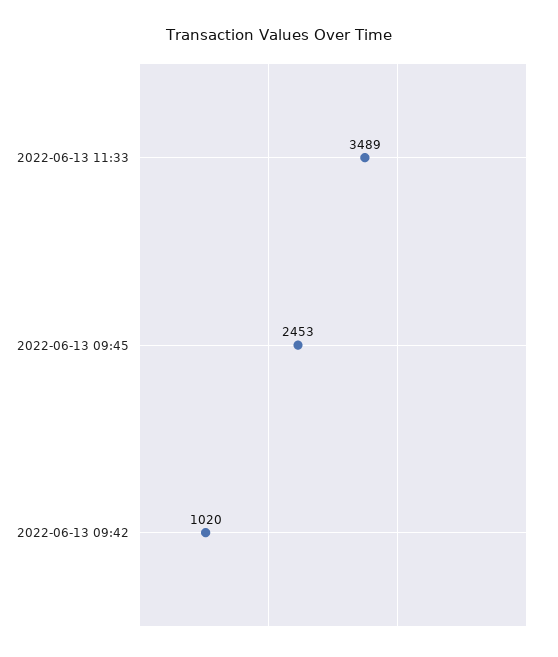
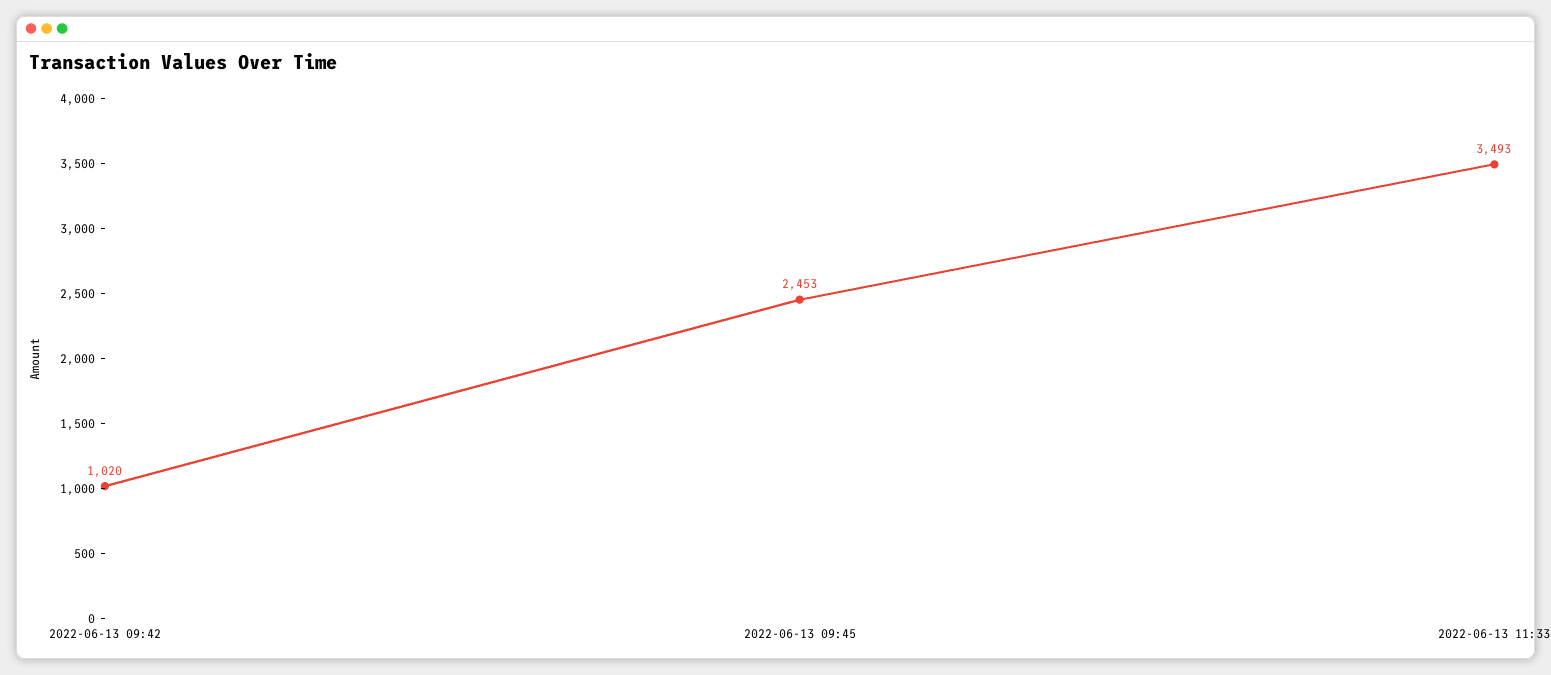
  {
-   "2022-06-13 11:33": 3489,
+   "2022-06-13 11:33": 3493,
    "2022-06-13 09:45": 2453,
    "2022-06-13 09:42": 1020
  }

